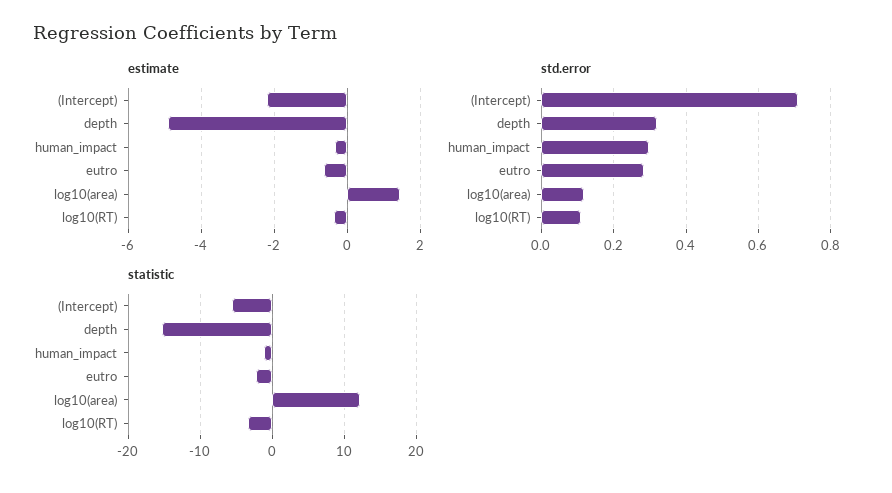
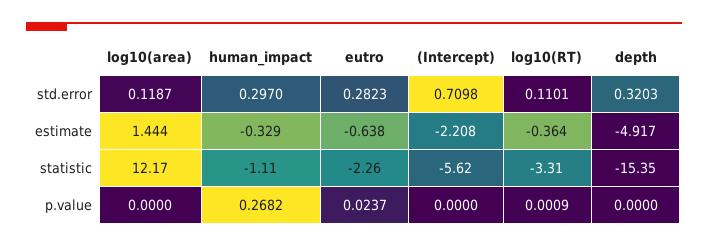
  {
    "estimate": {
      "(Intercept)": -2.208,
      "depth": -4.917,
      "human_impact": -0.329,
      "eutro": -0.638,
      "log10(area)": 1.444,
      "log10(RT)": -0.364
    },
    "std.error": {
      "(Intercept)": 0.7098,
      "depth": 0.3203,
      "human_impact": 0.297,
      "eutro": 0.2823,
      "log10(area)": 0.1187,
      "log10(RT)": 0.1101
    },
    "statistic": {
      "(Intercept)": -5.62,
      "depth": -15.35,
      "human_impact": -1.11,
      "eutro": -2.26,
      "log10(area)": 12.17,
      "log10(RT)": -3.31
-   }
+   },
+   "p.value": {
+     "log10(area)": 0,
+     "human_impact": 0.2682,
+     "eutro": 0.0237,
+     "(Intercept)": 0,
+     "log10(RT)": 0.0009,
+     "depth": 0
+   }
  }

